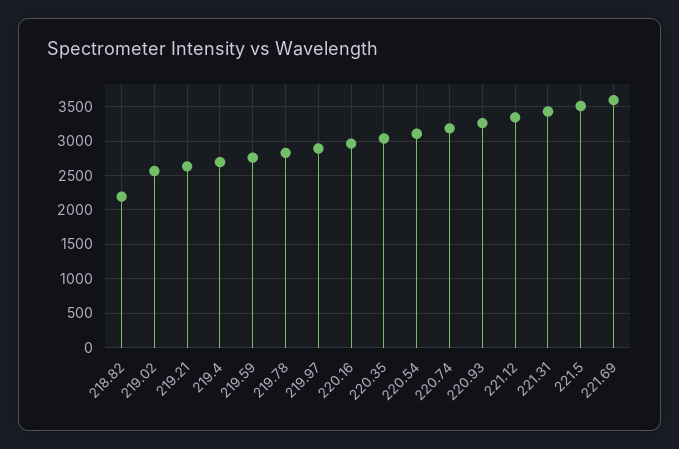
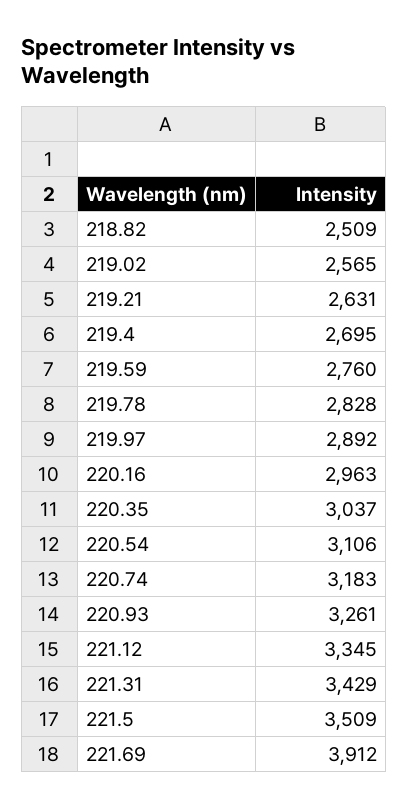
  {
-   "218.82": 2200,
+   "218.82": 2509,
    "219.02": 2565,
    "219.21": 2631,
    "219.4": 2695,
    "219.59": 2760,
    "219.78": 2828,
    "219.97": 2892,
    "220.16": 2963,
    "220.35": 3037,
    "220.54": 3106,
    "220.74": 3183,
    "220.93": 3261,
    "221.12": 3345,
    "221.31": 3429,
    "221.5": 3509,
-   "221.69": 3600
+   "221.69": 3912
  }

